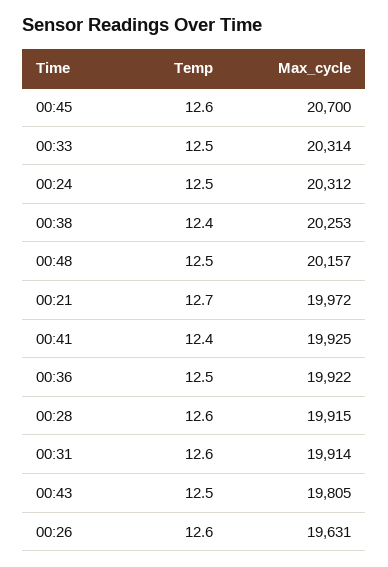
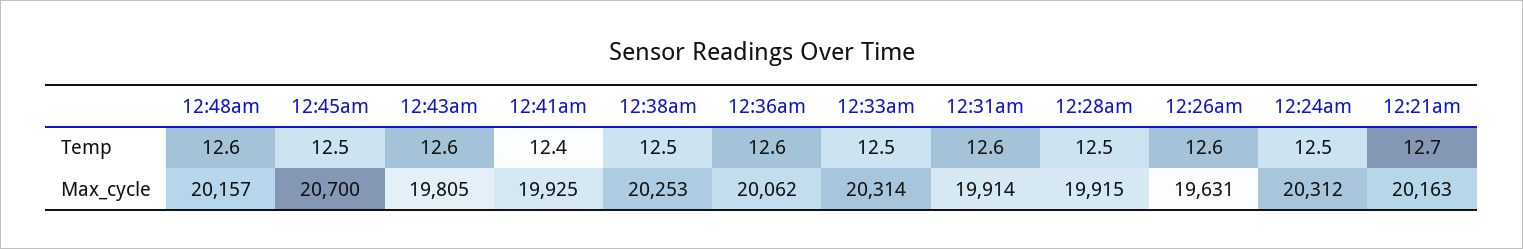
  {
    "Temp": {
-     "00:45": 12.6,
+     "00:45": 12.5,
      "00:33": 12.5,
      "00:24": 12.5,
-     "00:38": 12.4,
+     "00:38": 12.5,
-     "00:48": 12.5,
+     "00:48": 12.6,
      "00:21": 12.7,
      "00:41": 12.4,
-     "00:36": 12.5,
+     "00:36": 12.6,
-     "00:28": 12.6,
+     "00:28": 12.5,
      "00:31": 12.6,
-     "00:43": 12.5,
+     "00:43": 12.6,
      "00:26": 12.6
    },
    "Max_cycle": {
      "00:45": 20700,
      "00:33": 20314,
      "00:24": 20312,
      "00:38": 20253,
      "00:48": 20157,
-     "00:21": 19972,
+     "00:21": 20163,
      "00:41": 19925,
-     "00:36": 19922,
+     "00:36": 20062,
      "00:28": 19915,
      "00:31": 19914,
      "00:43": 19805,
      "00:26": 19631
    }
  }

